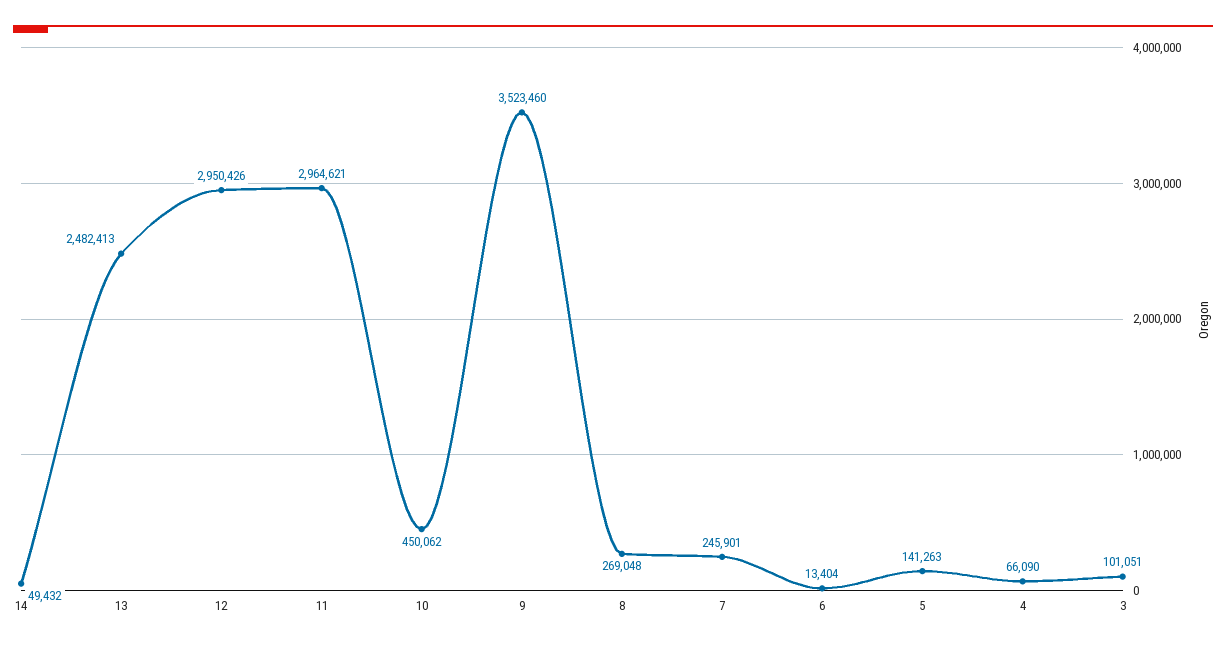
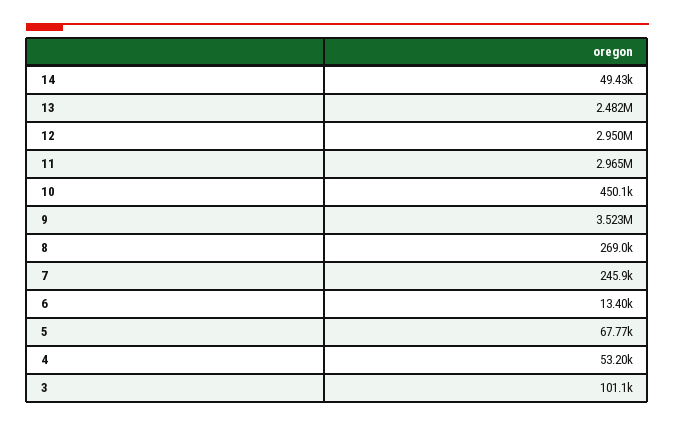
  {
    "14": 49432,
    "13": 2482413,
    "12": 2950426,
    "11": 2964621,
    "10": 450062,
    "9": 3523460,
    "8": 269048,
    "7": 245901,
    "6": 13404,
-   "5": 141263,
+   "5": 67770,
-   "4": 66090,
+   "4": 53200,
    "3": 101051
  }

